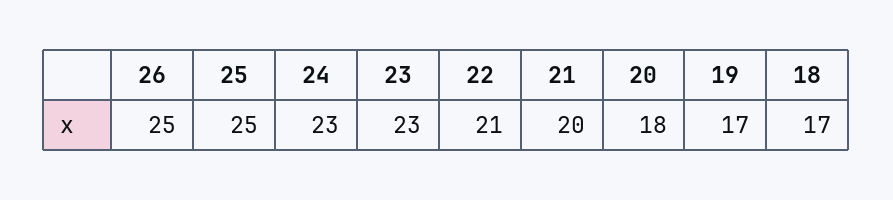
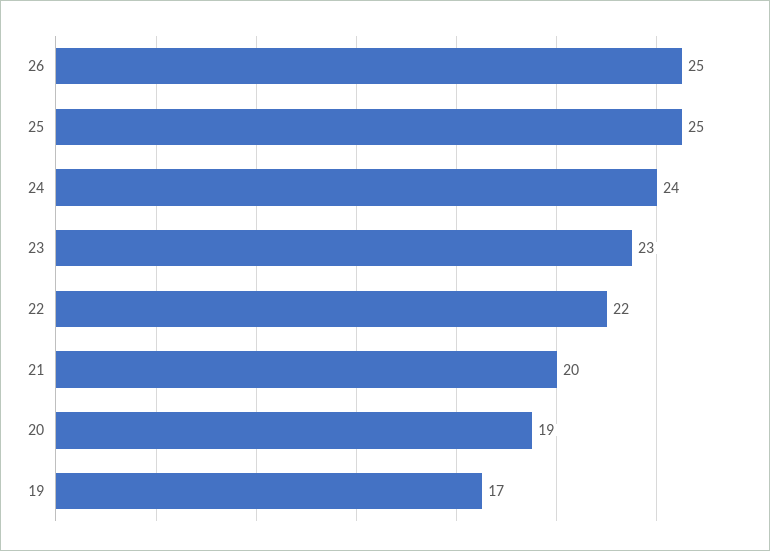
  {
    "26": 25,
    "25": 25,
-   "24": 23,
+   "24": 24,
    "23": 23,
-   "22": 21,
+   "22": 22,
    "21": 20,
-   "20": 18,
+   "20": 19,
-   "19": 17,
+   "19": 17
-   "18": 17
  }

